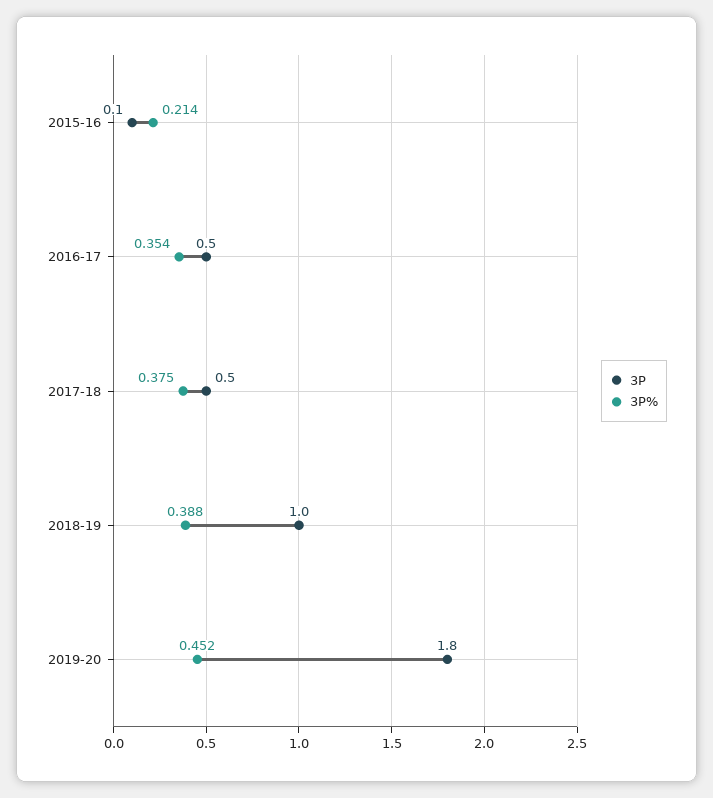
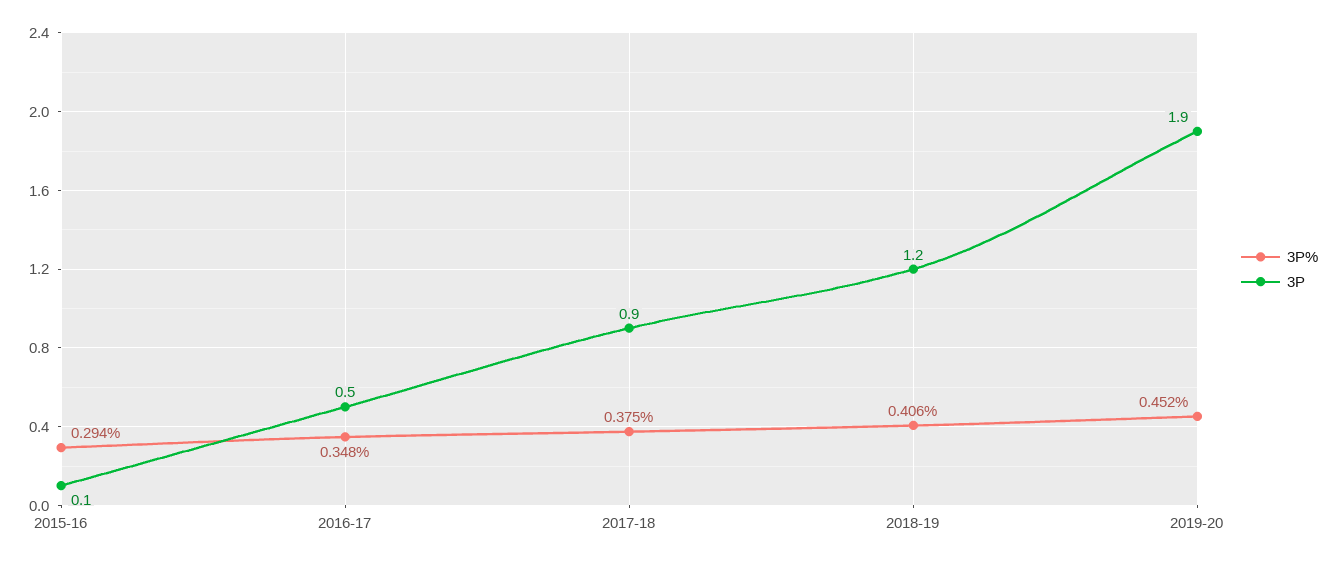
  {
    "3P": {
      "2015-16": 0.1,
      "2016-17": 0.5,
-     "2017-18": 0.5,
+     "2017-18": 0.9,
-     "2018-19": 1,
+     "2018-19": 1.2,
-     "2019-20": 1.8
+     "2019-20": 1.9
    },
    "3P%": {
-     "2015-16": 0.214,
+     "2015-16": 0.294,
-     "2016-17": 0.354,
+     "2016-17": 0.348,
      "2017-18": 0.375,
-     "2018-19": 0.388,
+     "2018-19": 0.406,
      "2019-20": 0.452
    }
  }

